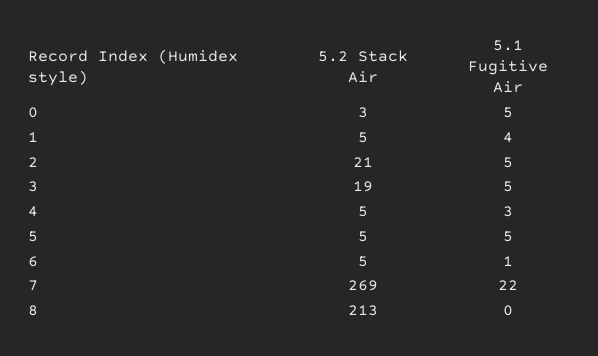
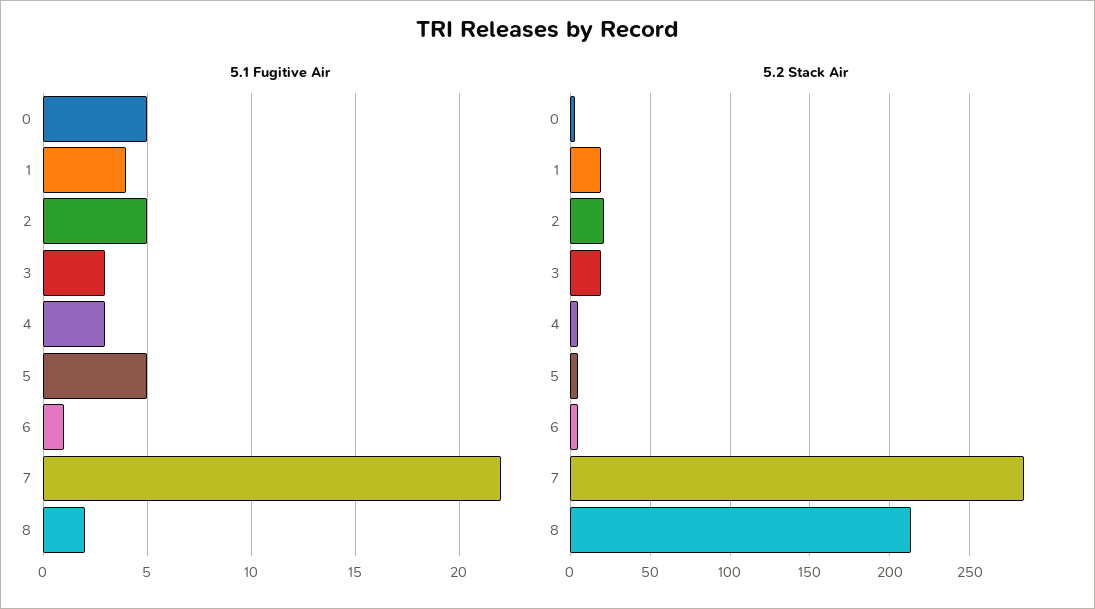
  {
    "5.2 Stack Air": {
      "0": 3,
-     "1": 5,
+     "1": 20,
      "2": 21,
      "3": 19,
      "4": 5,
      "5": 5,
      "6": 5,
-     "7": 269,
+     "7": 285,
      "8": 213
    },
    "5.1 Fugitive Air": {
      "0": 5,
      "1": 4,
      "2": 5,
-     "3": 5,
+     "3": 3,
      "4": 3,
      "5": 5,
      "6": 1,
      "7": 22,
-     "8": 0
+     "8": 2
    }
  }

